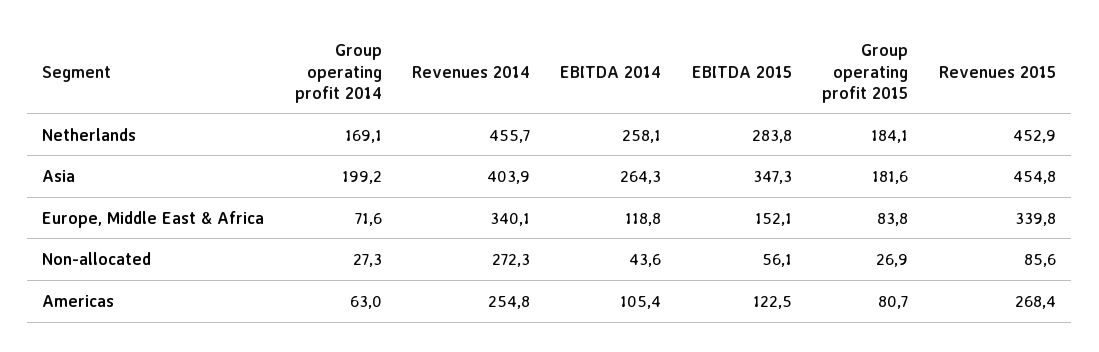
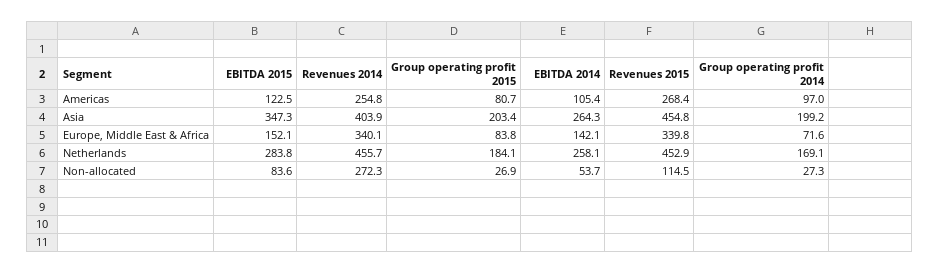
  {
    "Group operating profit 2014": {
      "Netherlands": 169.1,
      "Asia": 199.2,
      "Europe, Middle East & Africa": 71.6,
      "Non-allocated": 27.3,
-     "Americas": 63
+     "Americas": 97
    },
    "Revenues 2014": {
      "Netherlands": 455.7,
      "Asia": 403.9,
      "Europe, Middle East & Africa": 340.1,
      "Non-allocated": 272.3,
      "Americas": 254.8
    },
    "EBITDA 2014": {
      "Netherlands": 258.1,
      "Asia": 264.3,
-     "Europe, Middle East & Africa": 118.8,
+     "Europe, Middle East & Africa": 142.1,
-     "Non-allocated": 43.6,
+     "Non-allocated": 53.7,
      "Americas": 105.4
    },
    "EBITDA 2015": {
      "Netherlands": 283.8,
      "Asia": 347.3,
      "Europe, Middle East & Africa": 152.1,
-     "Non-allocated": 56.1,
+     "Non-allocated": 83.6,
      "Americas": 122.5
    },
    "Group operating profit 2015": {
      "Netherlands": 184.1,
-     "Asia": 181.6,
+     "Asia": 203.4,
      "Europe, Middle East & Africa": 83.8,
      "Non-allocated": 26.9,
      "Americas": 80.7
    },
    "Revenues 2015": {
      "Netherlands": 452.9,
      "Asia": 454.8,
      "Europe, Middle East & Africa": 339.8,
-     "Non-allocated": 85.6,
+     "Non-allocated": 114.5,
      "Americas": 268.4
    }
  }

